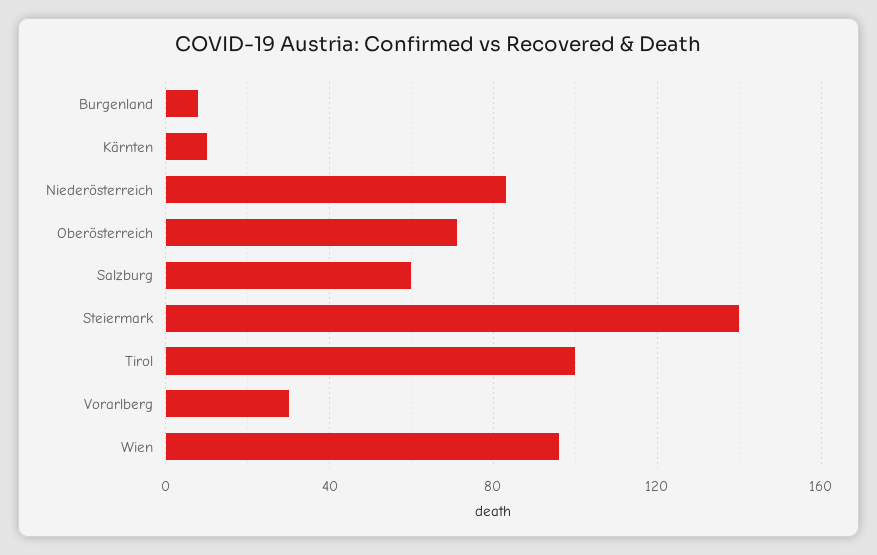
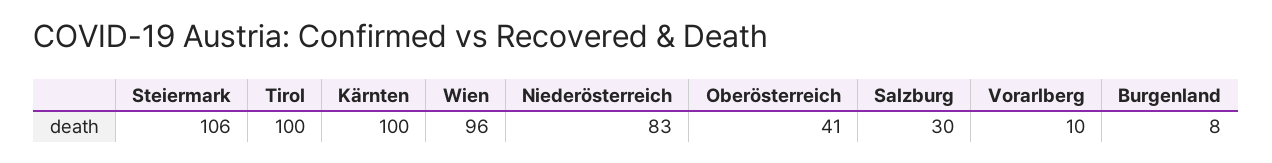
  {
    "Burgenland": 8,
-   "Kärnten": 10,
+   "Kärnten": 100,
    "Niederösterreich": 83,
-   "Oberösterreich": 70,
+   "Oberösterreich": 41,
-   "Salzburg": 60,
+   "Salzburg": 30,
-   "Steiermark": 140,
+   "Steiermark": 106,
    "Tirol": 100,
-   "Vorarlberg": 30,
+   "Vorarlberg": 10,
    "Wien": 96
  }

